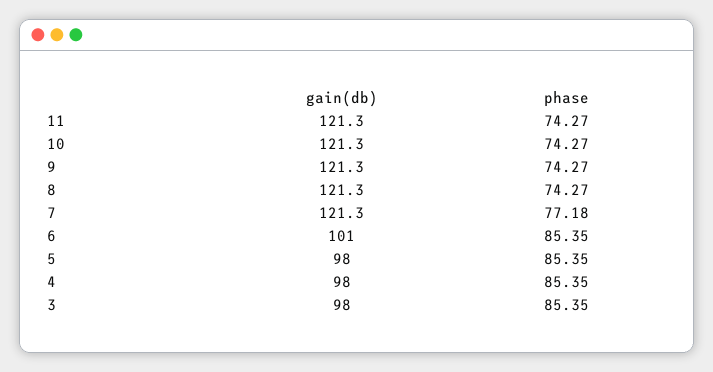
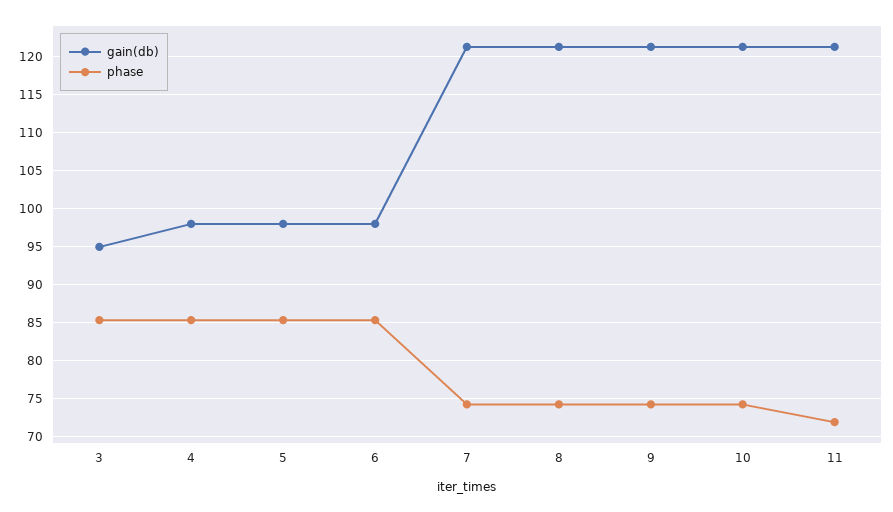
  {
    "gain(db)": {
      "11": 121.3,
      "10": 121.3,
      "9": 121.3,
      "8": 121.3,
      "7": 121.3,
-     "6": 101,
+     "6": 98,
      "5": 98,
      "4": 98,
-     "3": 98
+     "3": 95
    },
    "phase": {
-     "11": 74.27,
+     "11": 72,
      "10": 74.27,
      "9": 74.27,
      "8": 74.27,
-     "7": 77.18,
+     "7": 74,
      "6": 85.35,
      "5": 85.35,
      "4": 85.35,
      "3": 85.35
    }
  }

